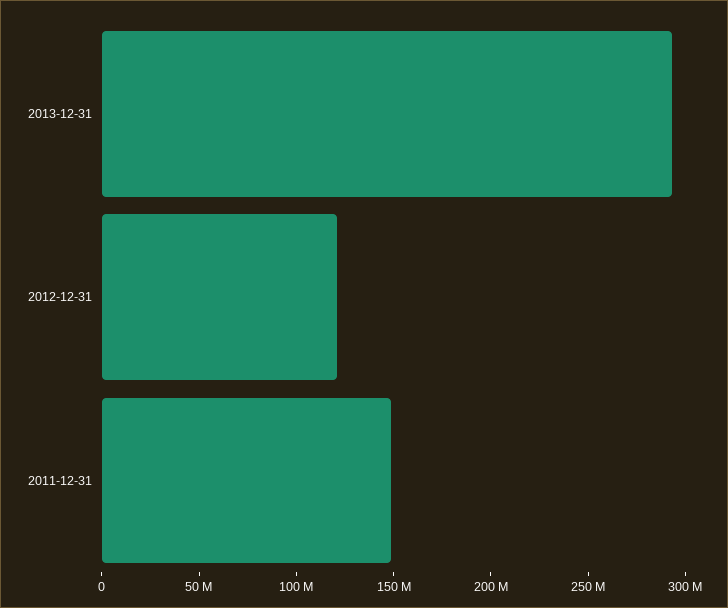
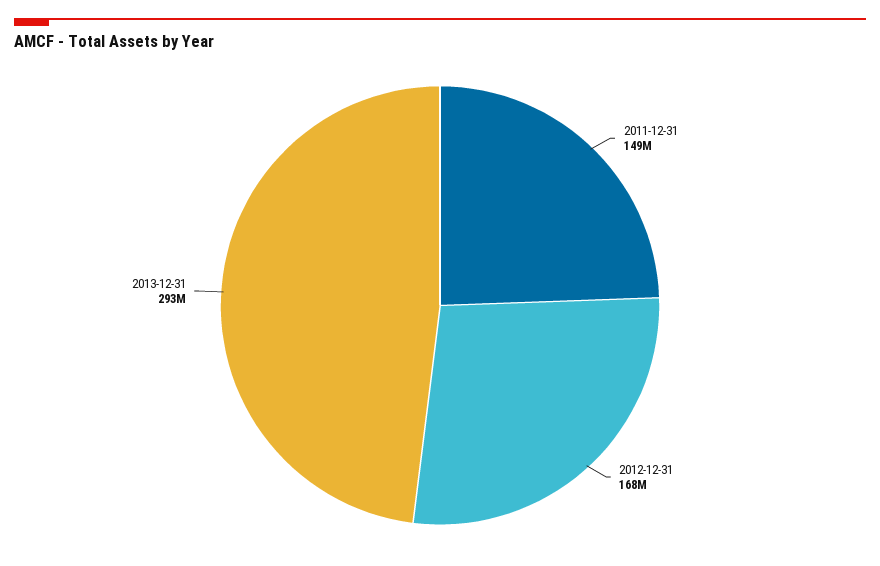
  {
    "2013-12-31": 293000000,
-   "2012-12-31": 120000000,
+   "2012-12-31": 168000000,
    "2011-12-31": 149000000
  }

